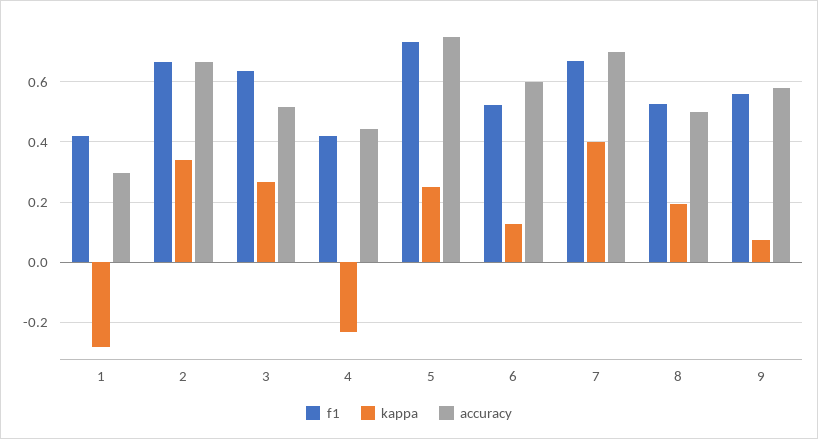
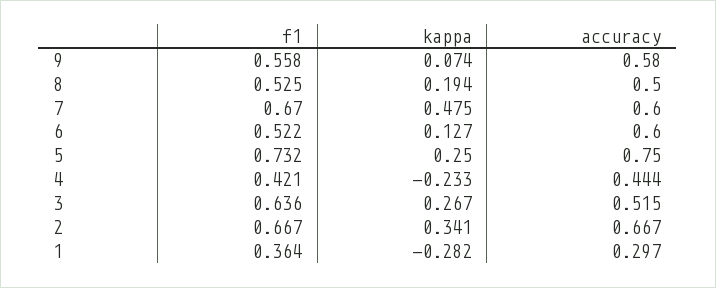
  {
    "f1": {
-     "1": 0.42,
+     "1": 0.364,
      "2": 0.667,
      "3": 0.636,
      "4": 0.421,
      "5": 0.732,
      "6": 0.522,
      "7": 0.67,
      "8": 0.525,
      "9": 0.558
    },
    "kappa": {
      "1": -0.282,
      "2": 0.341,
      "3": 0.267,
      "4": -0.233,
      "5": 0.25,
      "6": 0.127,
-     "7": 0.4,
+     "7": 0.475,
      "8": 0.194,
      "9": 0.074
    },
    "accuracy": {
      "1": 0.297,
      "2": 0.667,
      "3": 0.515,
      "4": 0.444,
      "5": 0.75,
      "6": 0.6,
-     "7": 0.7,
+     "7": 0.6,
      "8": 0.5,
      "9": 0.58
    }
  }

